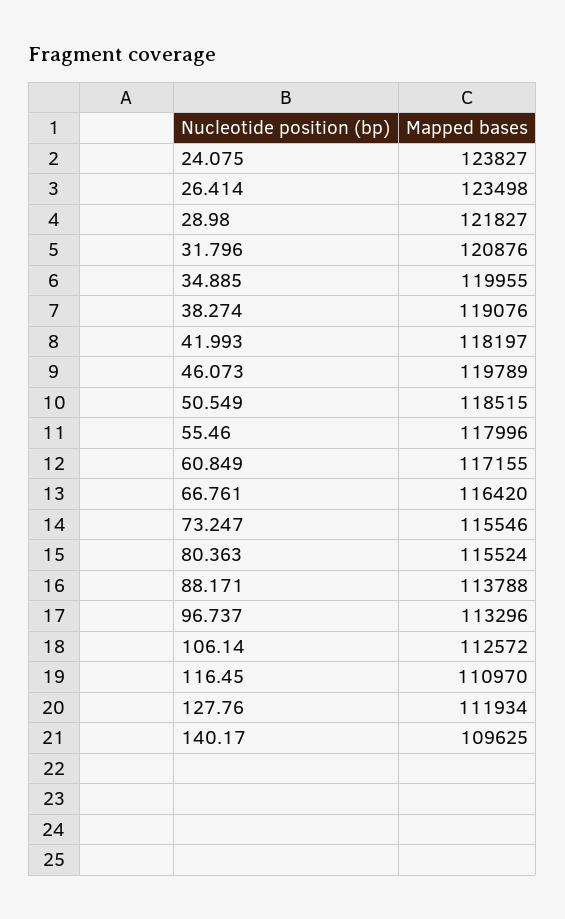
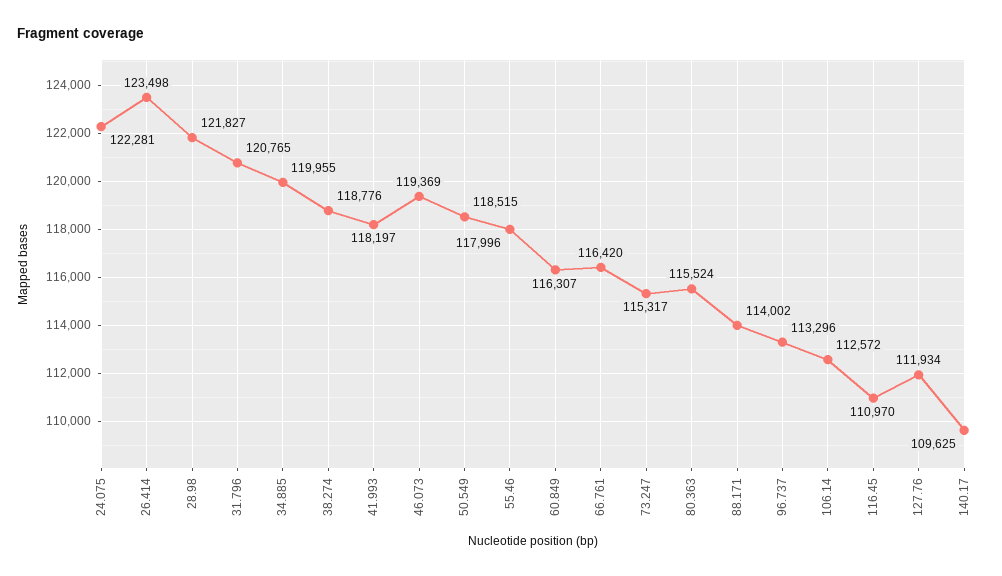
  {
-   "24.075": 123827,
+   "24.075": 122281,
    "26.414": 123498,
    "28.98": 121827,
-   "31.796": 120876,
+   "31.796": 120765,
    "34.885": 119955,
-   "38.274": 119076,
+   "38.274": 118776,
    "41.993": 118197,
-   "46.073": 119789,
+   "46.073": 119369,
    "50.549": 118515,
    "55.46": 117996,
-   "60.849": 117155,
+   "60.849": 116307,
    "66.761": 116420,
-   "73.247": 115546,
+   "73.247": 115317,
    "80.363": 115524,
-   "88.171": 113788,
+   "88.171": 114002,
    "96.737": 113296,
    "106.14": 112572,
    "116.45": 110970,
    "127.76": 111934,
    "140.17": 109625
  }

